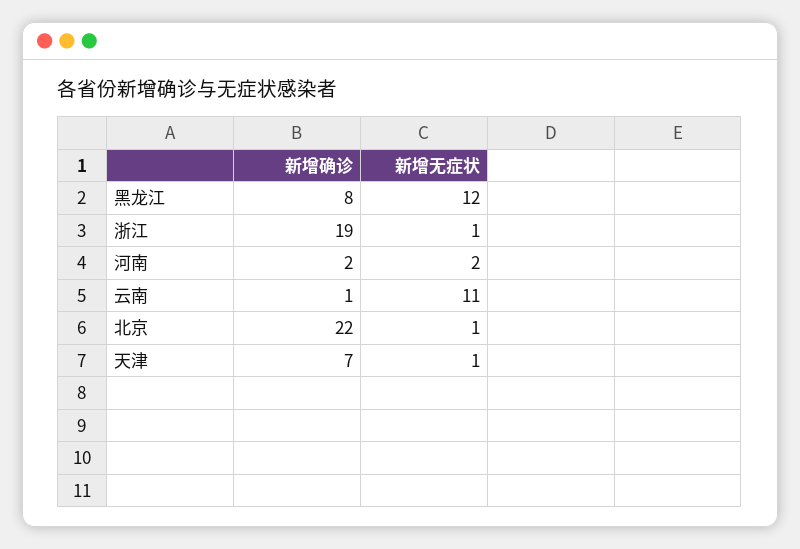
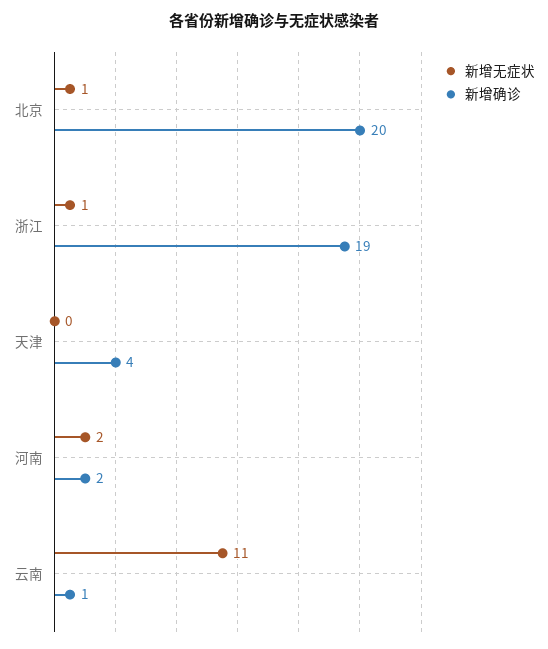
  {
    "新增确诊": {
-     "黑龙江": 8,
      "浙江": 19,
      "河南": 2,
      "云南": 1,
-     "北京": 22,
+     "北京": 20,
-     "天津": 7
+     "天津": 4
    },
    "新增无症状": {
-     "黑龙江": 12,
      "浙江": 1,
      "河南": 2,
      "云南": 11,
      "北京": 1,
-     "天津": 1
+     "天津": 0
    }
  }

